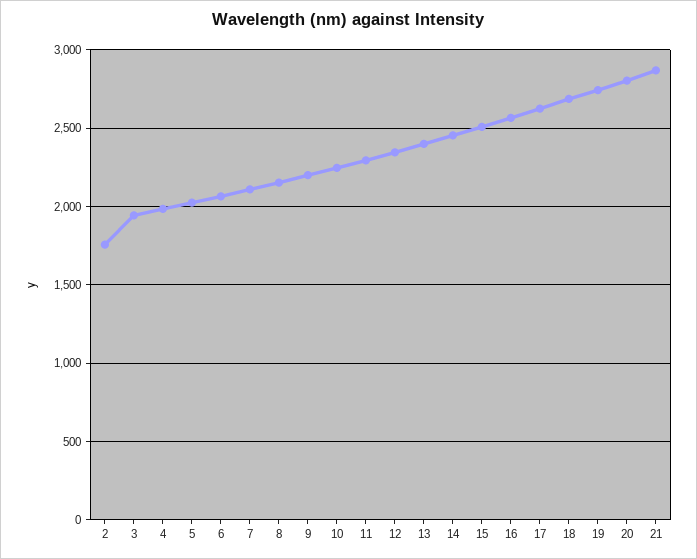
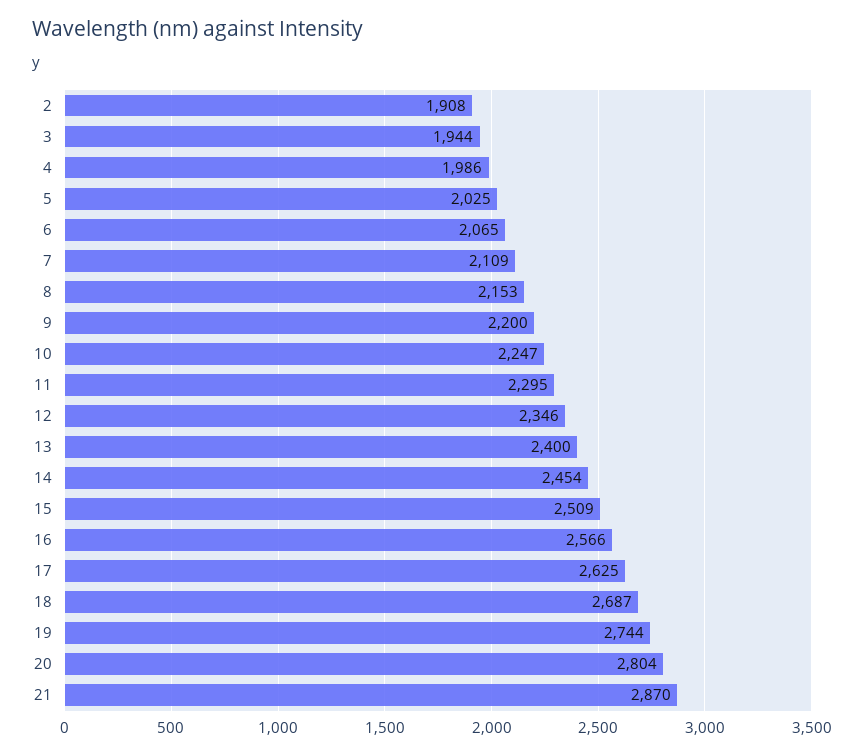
  {
-   "2": 1750,
+   "2": 1908,
    "3": 1944,
    "4": 1986,
    "5": 2025,
    "6": 2065,
    "7": 2109,
    "8": 2153,
    "9": 2200,
    "10": 2247,
    "11": 2295,
    "12": 2346,
    "13": 2400,
    "14": 2454,
    "15": 2509,
    "16": 2566,
    "17": 2625,
    "18": 2687,
    "19": 2744,
    "20": 2804,
    "21": 2870
  }

